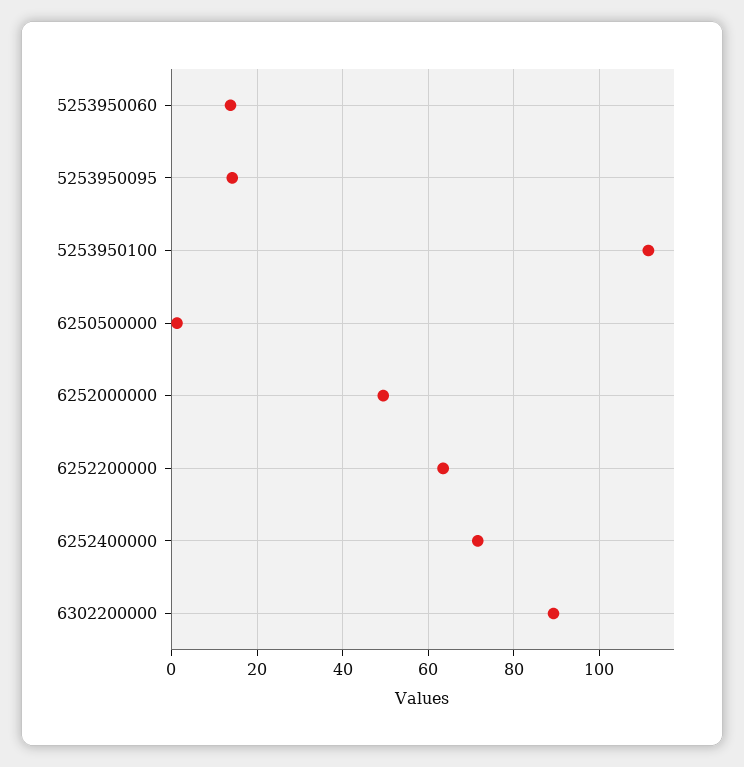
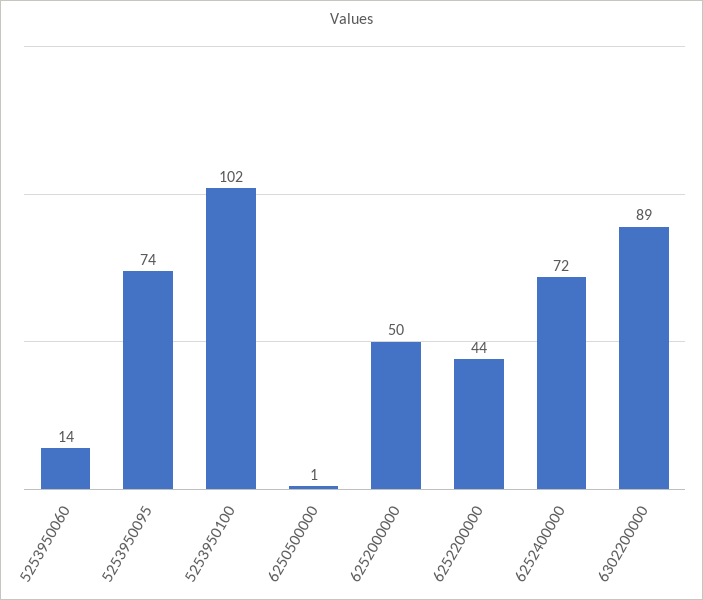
  {
    "5253950060": 14,
-   "5253950095": 14,
+   "5253950095": 74,
-   "5253950100": 112,
+   "5253950100": 102,
    "6250500000": 1,
    "6252000000": 50,
-   "6252200000": 64,
+   "6252200000": 44,
    "6252400000": 72,
    "6302200000": 89
  }

